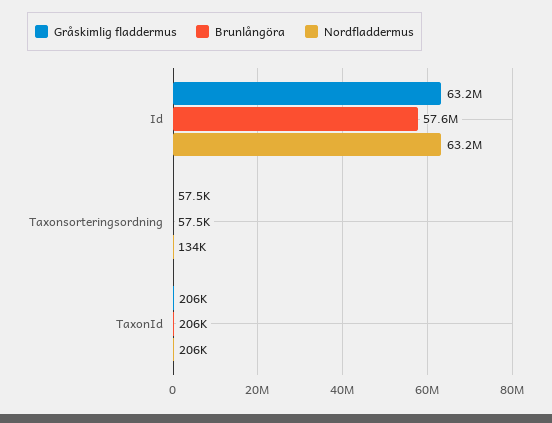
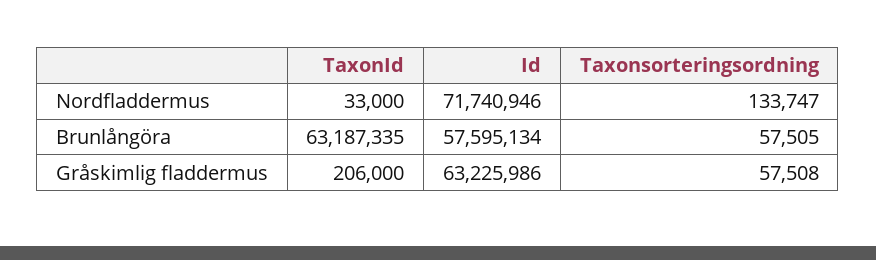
  {
    "Gråskimlig fladdermus": {
      "Id": 63225986,
      "Taxonsorteringsordning": 57508,
      "TaxonId": 206000
    },
    "Brunlångöra": {
      "Id": 57595134,
      "Taxonsorteringsordning": 57505,
-     "TaxonId": 206000
+     "TaxonId": 63187335
    },
    "Nordfladdermus": {
-     "Id": 63200000,
+     "Id": 71740946,
      "Taxonsorteringsordning": 133747,
-     "TaxonId": 206000
+     "TaxonId": 33000
    }
  }

